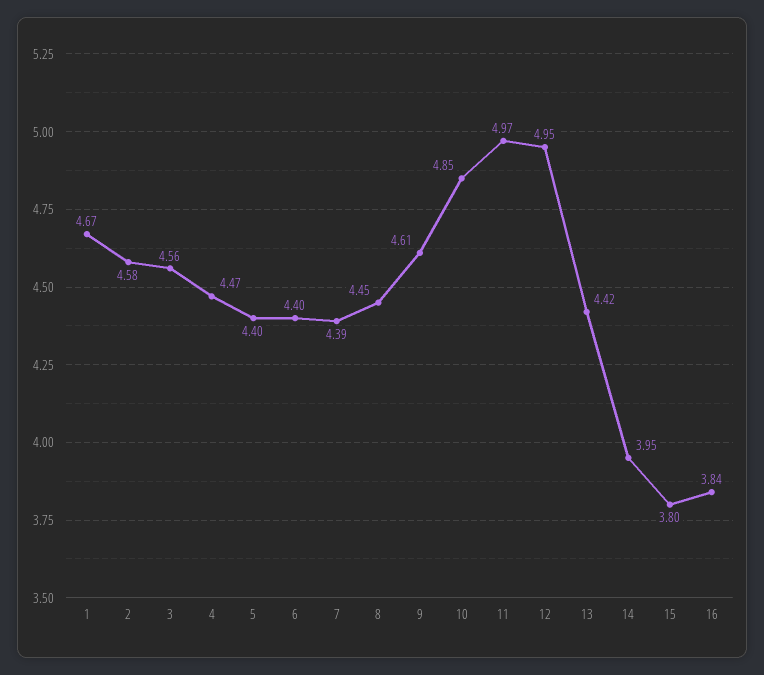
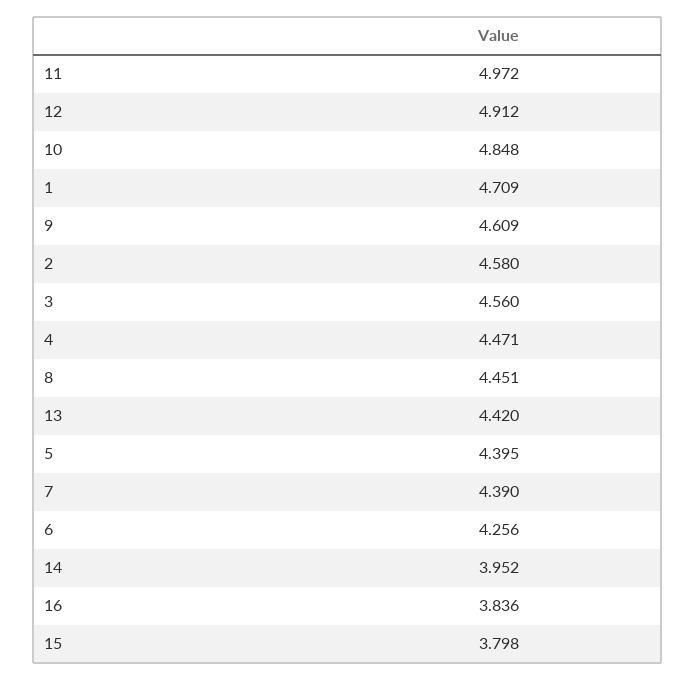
  {
-   "1": 4.67,
+   "1": 4.709,
    "2": 4.58,
    "3": 4.56,
    "4": 4.471,
    "5": 4.395,
-   "6": 4.4,
+   "6": 4.256,
    "7": 4.39,
    "8": 4.451,
    "9": 4.609,
    "10": 4.848,
    "11": 4.972,
-   "12": 4.95,
+   "12": 4.912,
    "13": 4.42,
    "14": 3.952,
    "15": 3.798,
    "16": 3.836
  }

